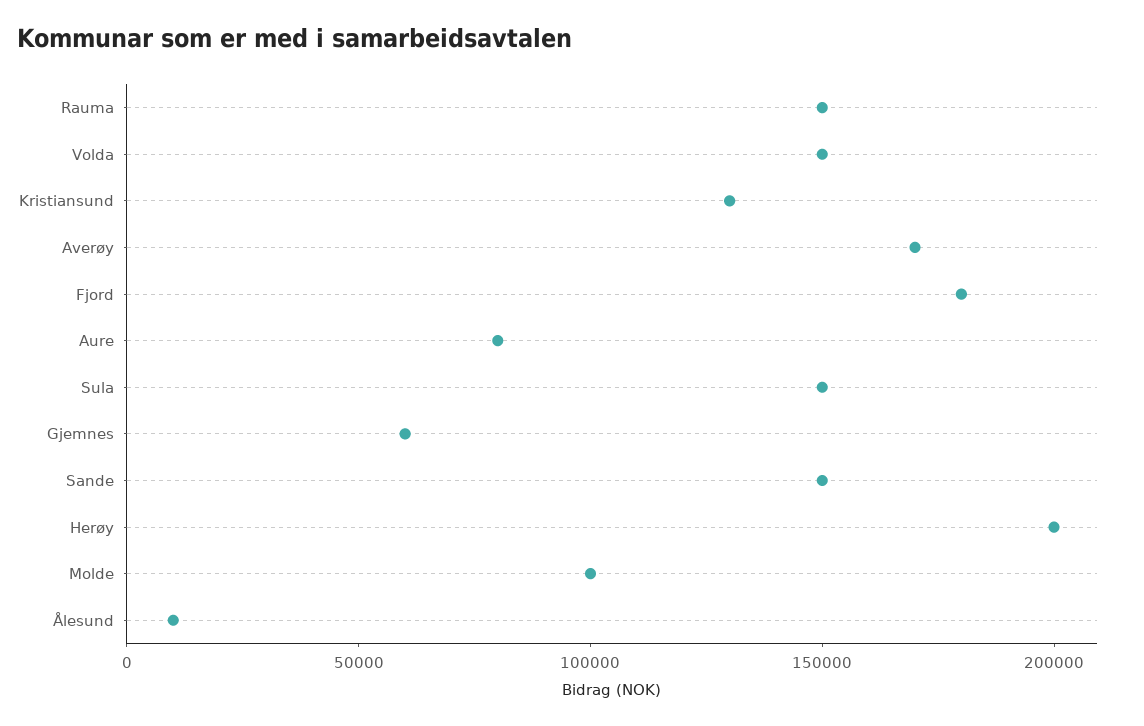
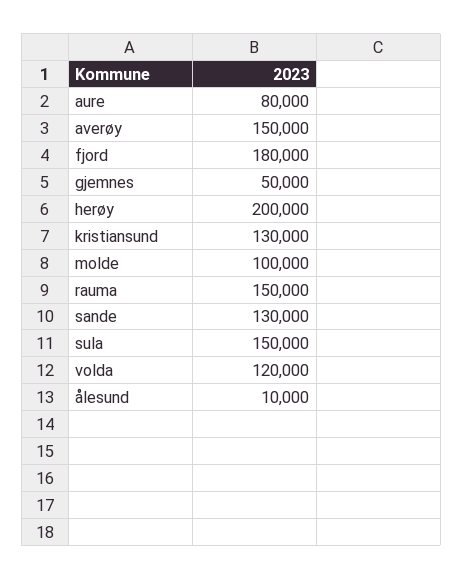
  {
    "Rauma": 150000,
-   "Volda": 150000,
+   "Volda": 120000,
    "Kristiansund": 130000,
-   "Averøy": 170000,
+   "Averøy": 150000,
    "Fjord": 180000,
    "Aure": 80000,
    "Sula": 150000,
-   "Gjemnes": 60000,
+   "Gjemnes": 50000,
-   "Sande": 150000,
+   "Sande": 130000,
    "Herøy": 200000,
    "Molde": 100000,
    "Ålesund": 10000
  }

